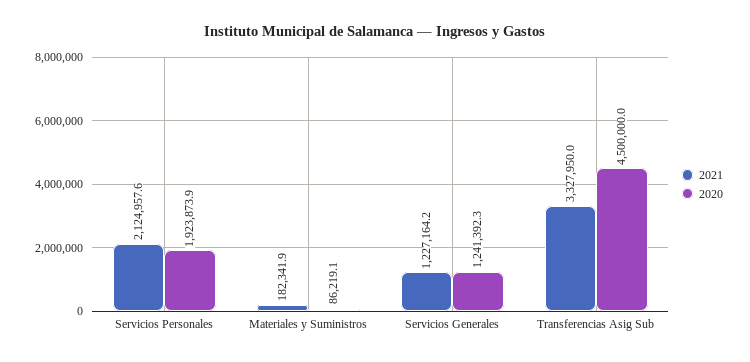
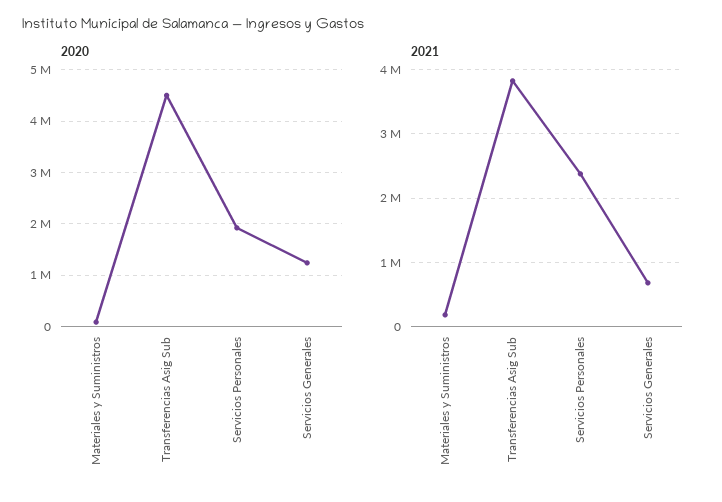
  {
    "2021": {
-     "Servicios Personales": 2124957.6,
+     "Servicios Personales": 2400000,
      "Materiales y Suministros": 182341.9,
-     "Servicios Generales": 1227164.2,
+     "Servicios Generales": 700000,
-     "Transferencias Asig Sub": 3327950
+     "Transferencias Asig Sub": 3800000
    },
    "2020": {
      "Servicios Personales": 1923873.9,
      "Materiales y Suministros": 86219.1,
      "Servicios Generales": 1241392.3,
      "Transferencias Asig Sub": 4500000
    }
  }

